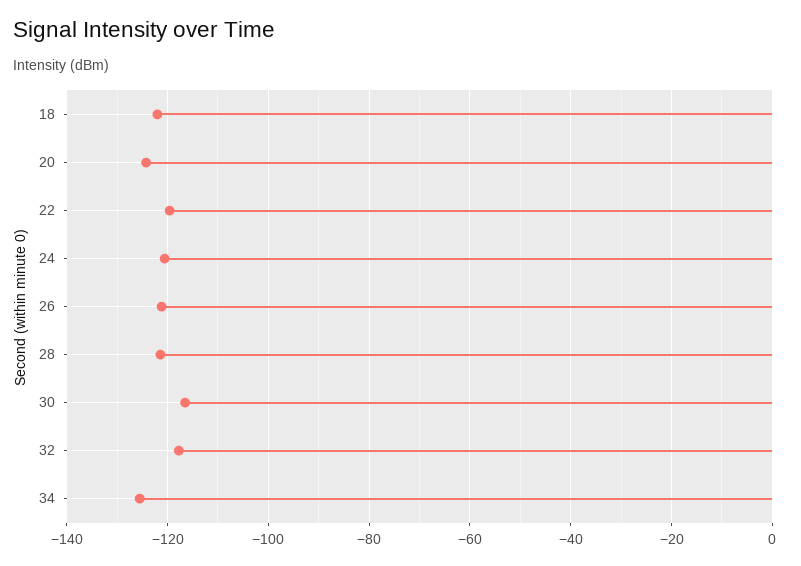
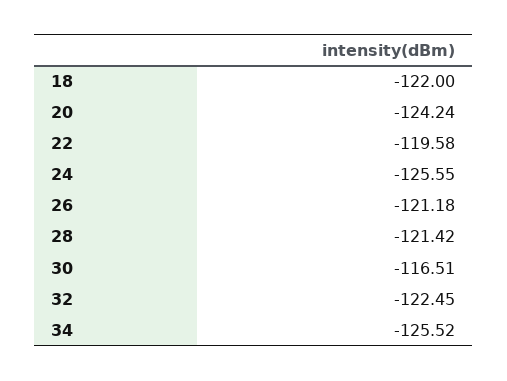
  {
    "18": -122,
    "20": -124.24,
    "22": -119.58,
-   "24": -120,
+   "24": -125.55,
    "26": -121.18,
    "28": -121.42,
    "30": -116.51,
-   "32": -118,
+   "32": -122.45,
    "34": -125.52
  }

